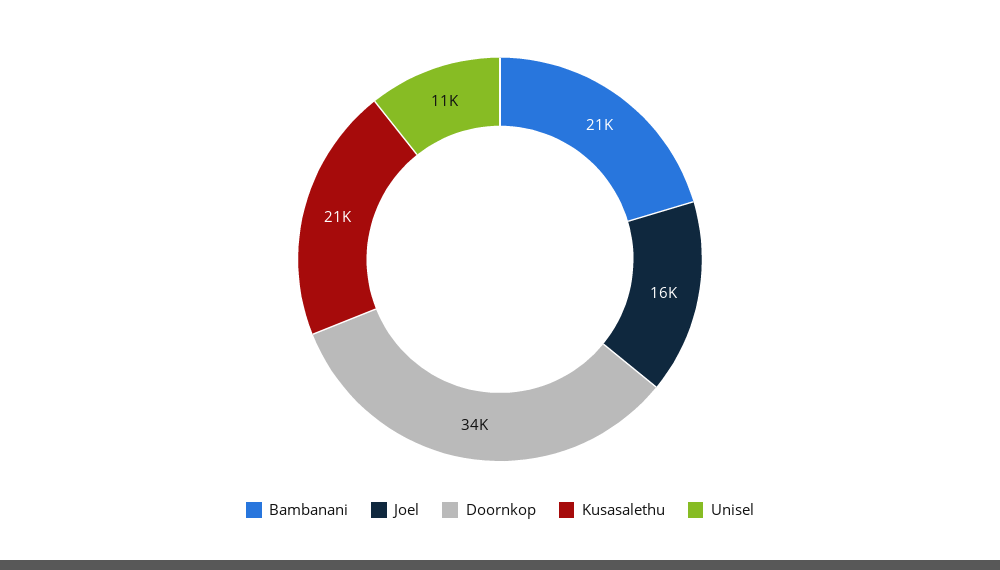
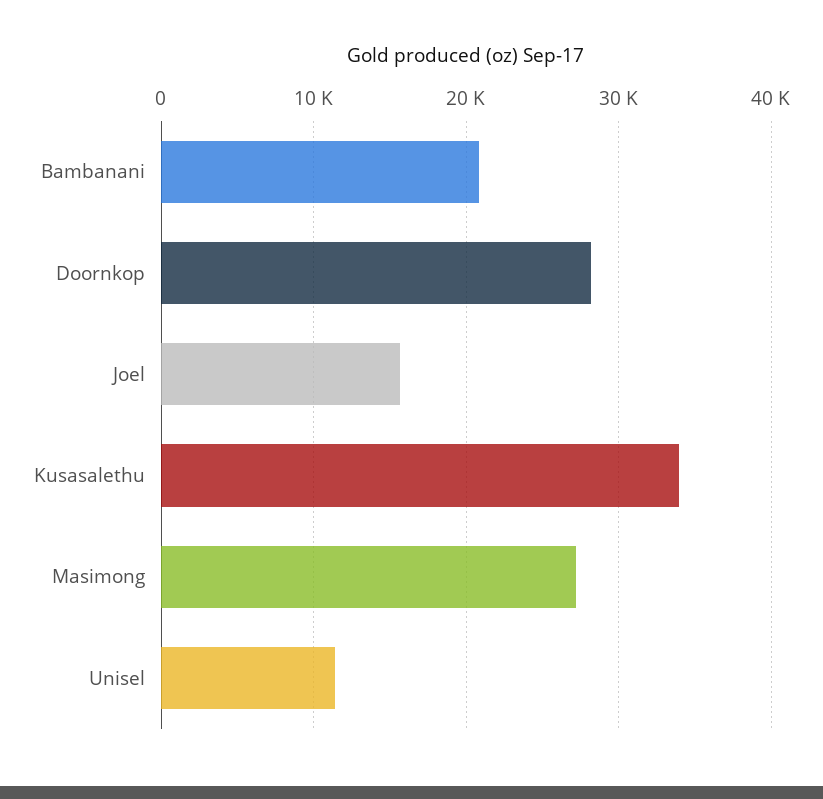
  {
    "Bambanani": 21000,
    "Joel": 16000,
-   "Doornkop": 34000,
+   "Doornkop": 28000,
-   "Kusasalethu": 21000,
+   "Kusasalethu": 34000,
-   "Unisel": 11000
+   "Unisel": 11000,
+   "Masimong": 27000
  }

